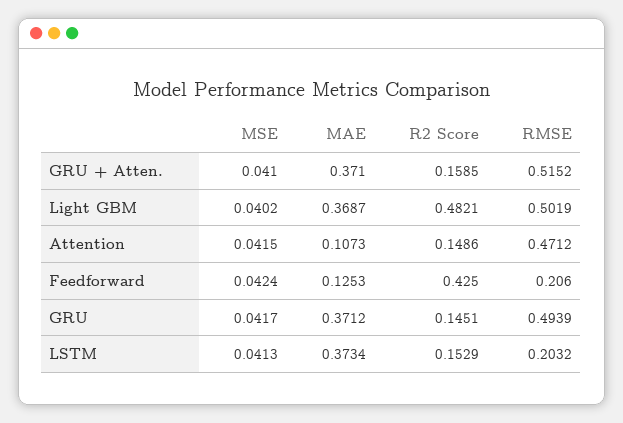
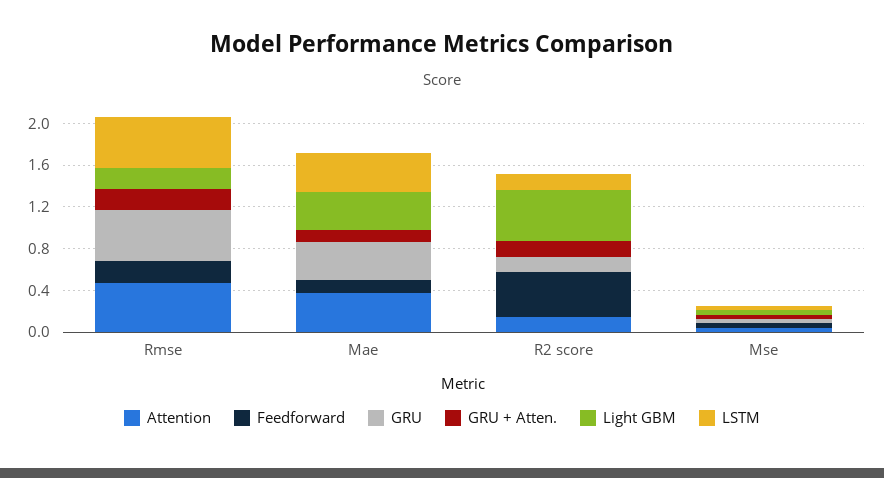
  {
    "GRU + Atten.": {
      "MSE": 0.041,
-     "MAE": 0.371,
+     "MAE": 0.1,
      "R2 Score": 0.1585,
-     "RMSE": 0.5152
+     "RMSE": 0.2
    },
    "Light GBM": {
      "MSE": 0.0402,
      "MAE": 0.3687,
      "R2 Score": 0.4821,
-     "RMSE": 0.5019
+     "RMSE": 0.2
    },
    "Attention": {
      "MSE": 0.0415,
-     "MAE": 0.1073,
+     "MAE": 0.4,
      "R2 Score": 0.1486,
      "RMSE": 0.4712
    },
    "Feedforward": {
      "MSE": 0.0424,
      "MAE": 0.1253,
      "R2 Score": 0.425,
      "RMSE": 0.206
    },
    "GRU": {
      "MSE": 0.0417,
      "MAE": 0.3712,
      "R2 Score": 0.1451,
      "RMSE": 0.4939
    },
    "LSTM": {
      "MSE": 0.0413,
      "MAE": 0.3734,
      "R2 Score": 0.1529,
-     "RMSE": 0.2032
+     "RMSE": 0.5
    }
  }

